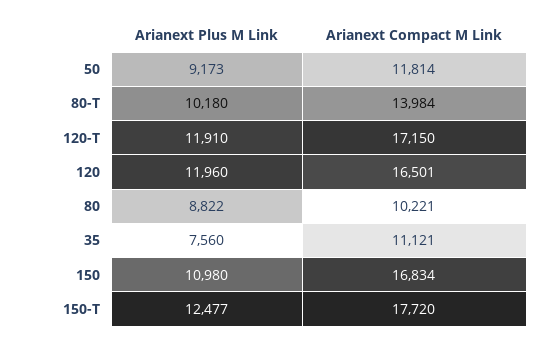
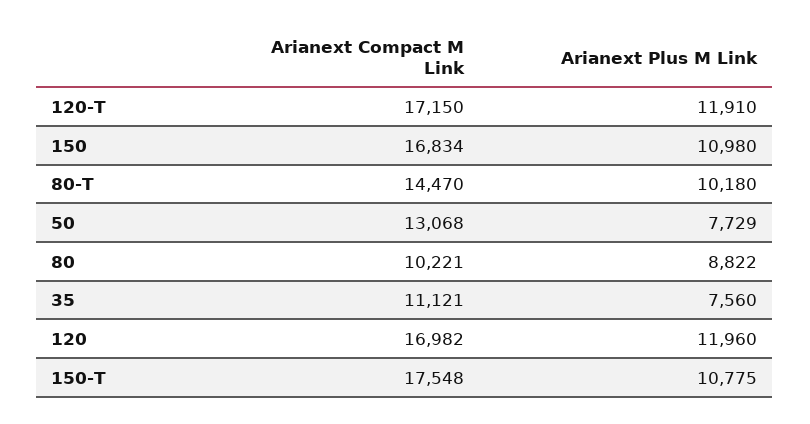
  {
    "Arianext Plus M Link": {
-     "50": 9173,
+     "50": 7729,
      "80-T": 10180,
      "120-T": 11910,
      "120": 11960,
      "80": 8822,
      "35": 7560,
      "150": 10980,
-     "150-T": 12477
+     "150-T": 10775
    },
    "Arianext Compact M Link": {
-     "50": 11814,
+     "50": 13068,
-     "80-T": 13984,
+     "80-T": 14470,
      "120-T": 17150,
-     "120": 16501,
+     "120": 16982,
      "80": 10221,
      "35": 11121,
      "150": 16834,
-     "150-T": 17720
+     "150-T": 17548
    }
  }

